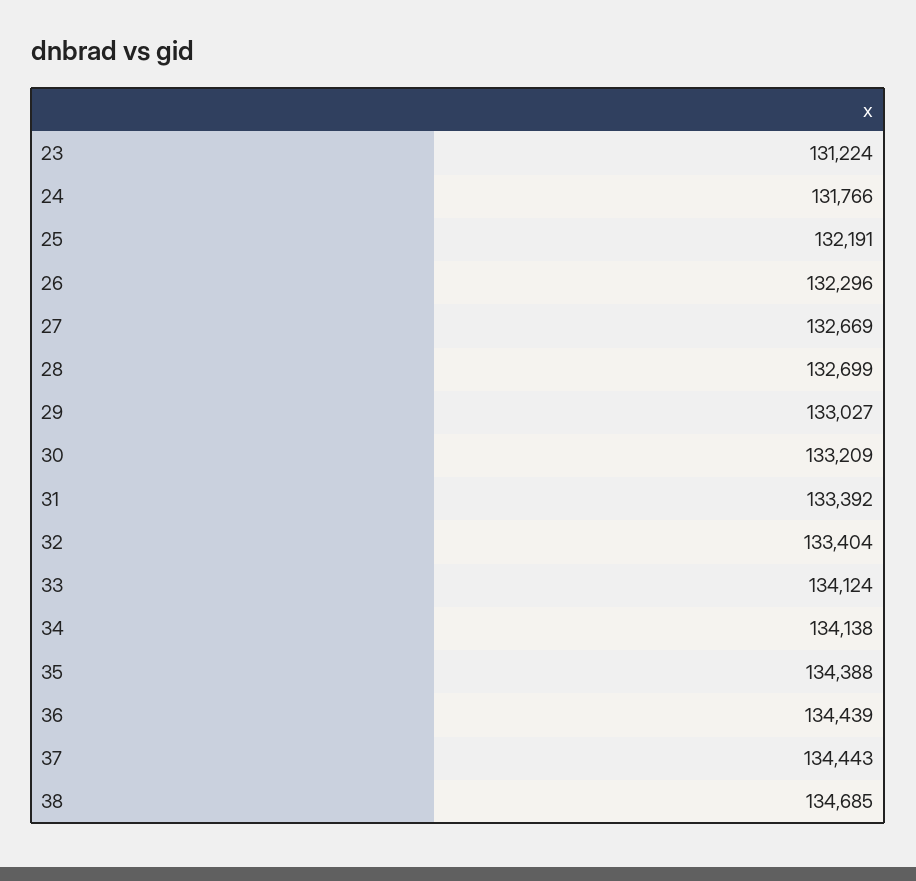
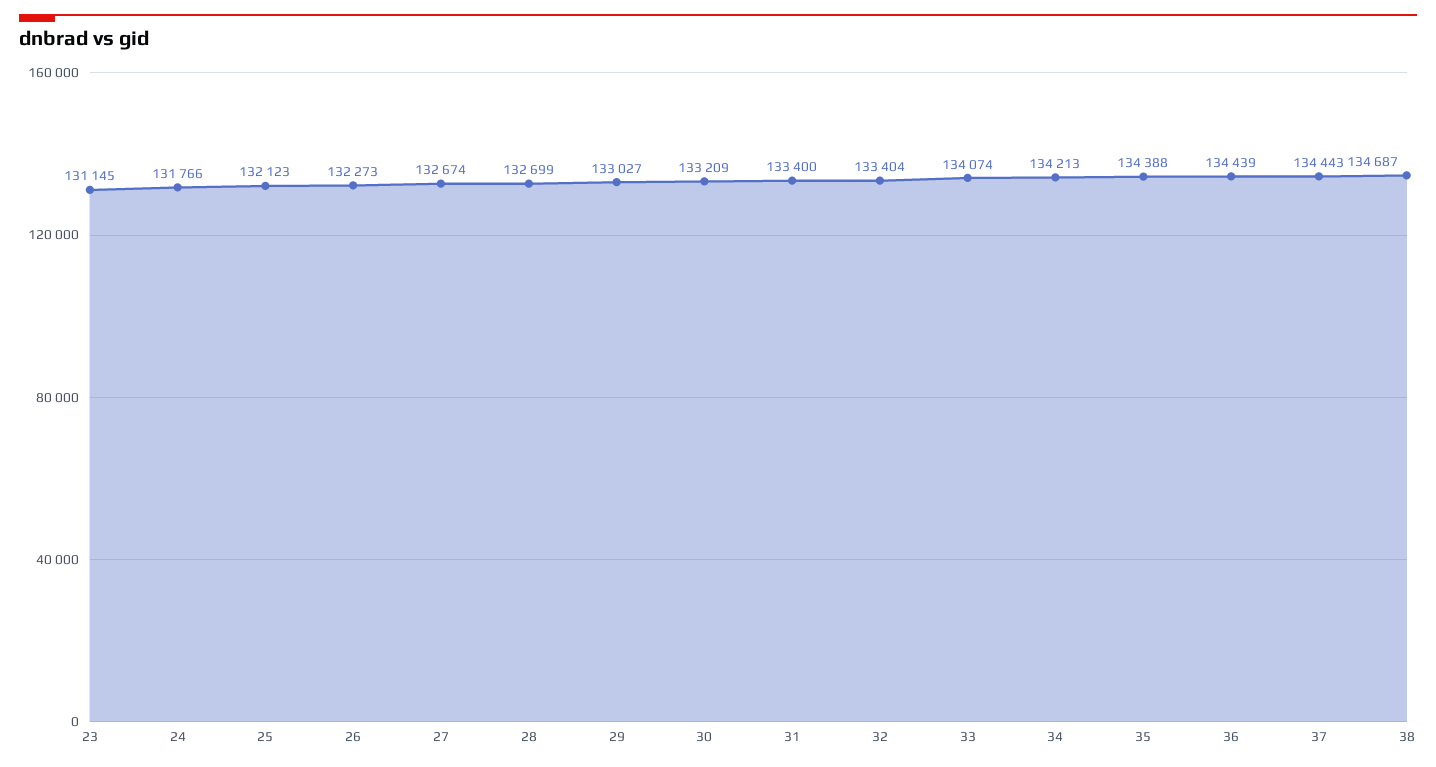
  {
-   "23": 131224,
+   "23": 131145,
    "24": 131766,
-   "25": 132191,
+   "25": 132123,
-   "26": 132296,
+   "26": 132273,
-   "27": 132669,
+   "27": 132674,
    "28": 132699,
    "29": 133027,
    "30": 133209,
-   "31": 133392,
+   "31": 133400,
    "32": 133404,
-   "33": 134124,
+   "33": 134074,
-   "34": 134138,
+   "34": 134213,
    "35": 134388,
    "36": 134439,
    "37": 134443,
-   "38": 134685
+   "38": 134687
  }

